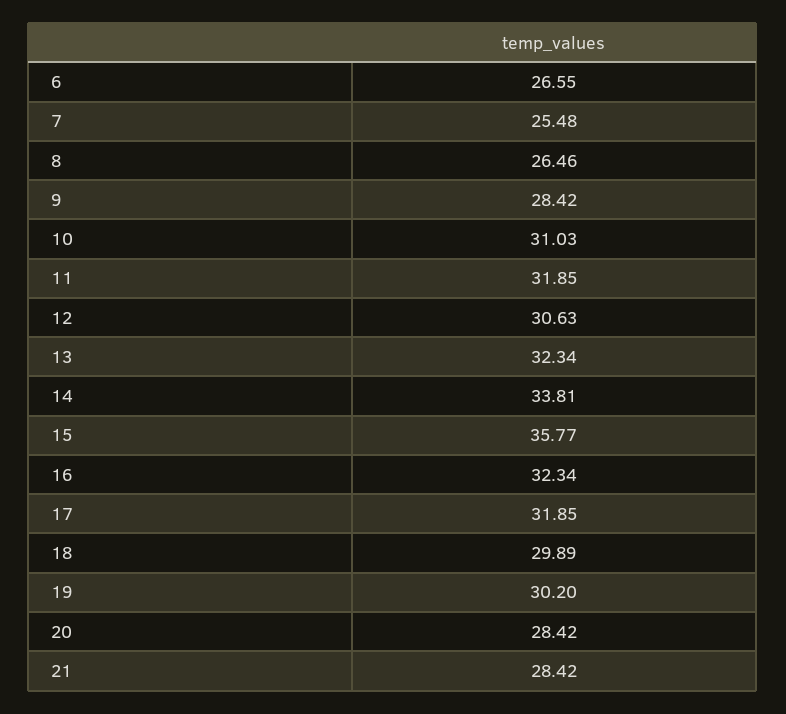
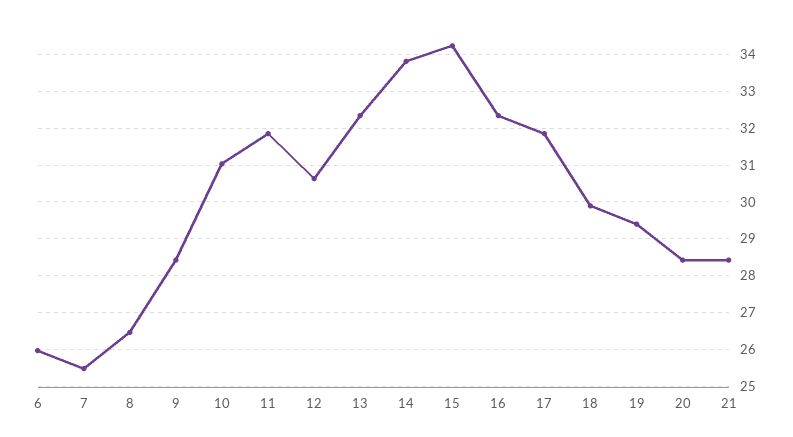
  {
-   "6": 26.55,
+   "6": 26,
    "7": 25.48,
    "8": 26.46,
    "9": 28.42,
    "10": 31.03,
    "11": 31.85,
    "12": 30.63,
    "13": 32.34,
    "14": 33.81,
-   "15": 35.77,
+   "15": 34.2,
    "16": 32.34,
    "17": 31.85,
    "18": 29.89,
-   "19": 30.2,
+   "19": 29.4,
    "20": 28.42,
    "21": 28.42
  }

